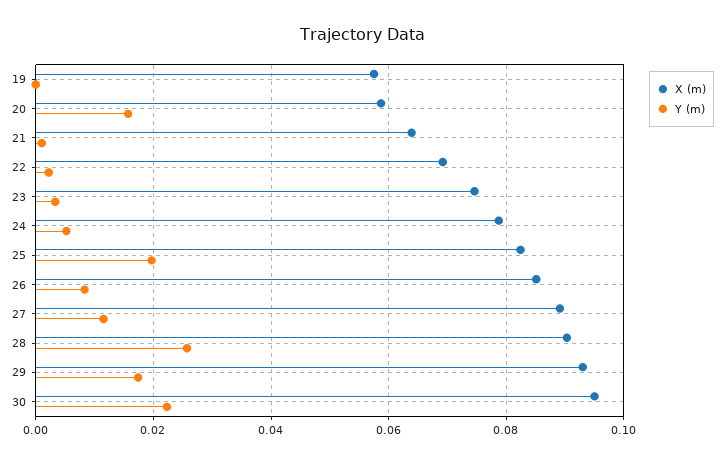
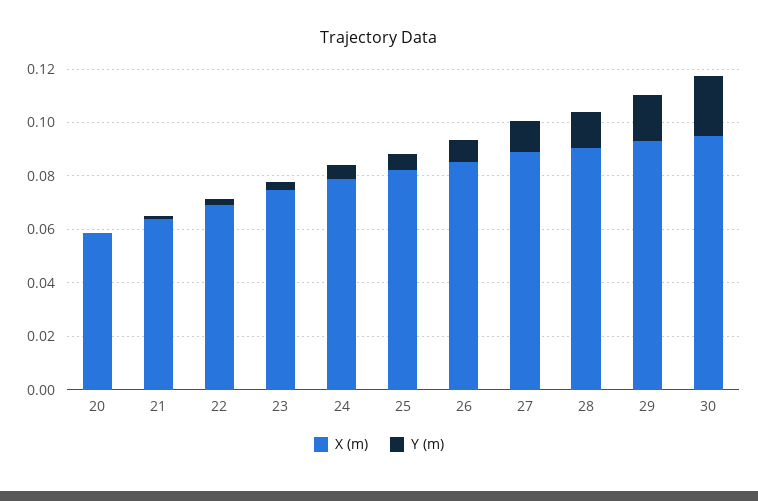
  {
    "X (m)": {
-     "19": 0.058,
      "20": 0.058,
      "21": 0.064,
      "22": 0.07,
      "23": 0.074,
      "24": 0.078,
      "25": 0.082,
      "26": 0.086,
      "27": 0.09,
      "28": 0.09,
      "29": 0.094,
      "30": 0.096
    },
    "Y (m)": {
-     "19": 0,
-     "20": 0.016,
+     "20": 0,
      "21": 0.002,
      "22": 0.002,
      "23": 0.004,
      "24": 0.006,
-     "25": 0.02,
+     "25": 0.005,
      "26": 0.008,
      "27": 0.012,
-     "28": 0.026,
+     "28": 0.015,
      "29": 0.018,
      "30": 0.022
    }
  }

